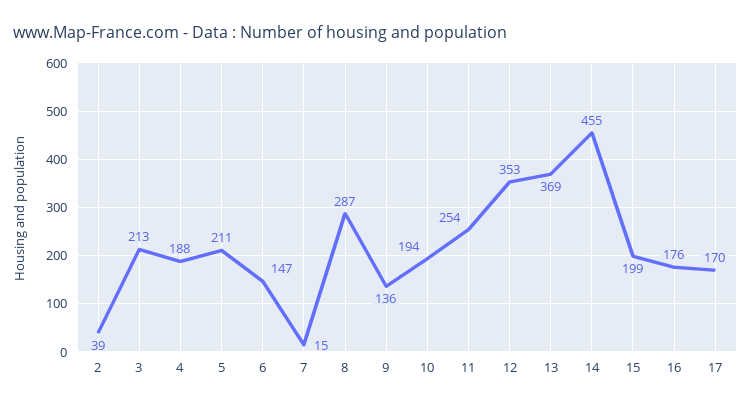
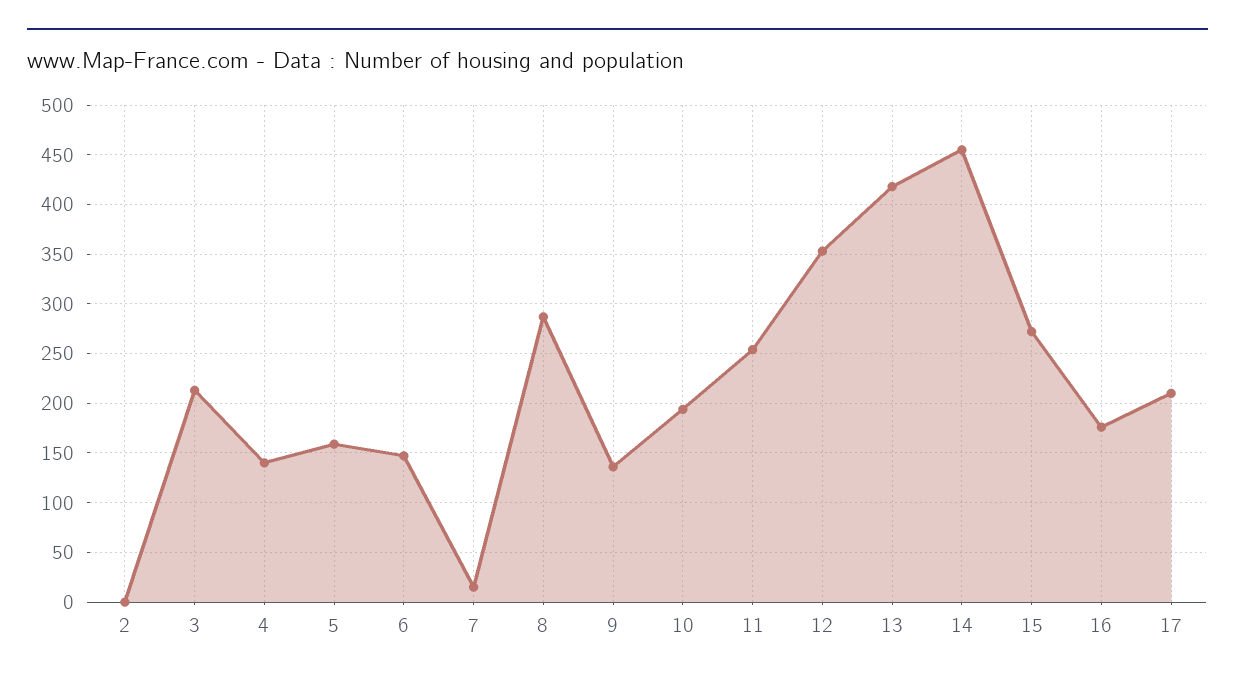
  {
-   "2": 39,
+   "2": 0,
    "3": 213,
-   "4": 188,
+   "4": 140,
-   "5": 211,
+   "5": 160,
    "6": 147,
    "7": 15,
    "8": 287,
    "9": 136,
    "10": 194,
    "11": 254,
    "12": 353,
-   "13": 369,
+   "13": 420,
    "14": 455,
-   "15": 199,
+   "15": 270,
    "16": 176,
-   "17": 170
+   "17": 210
  }

